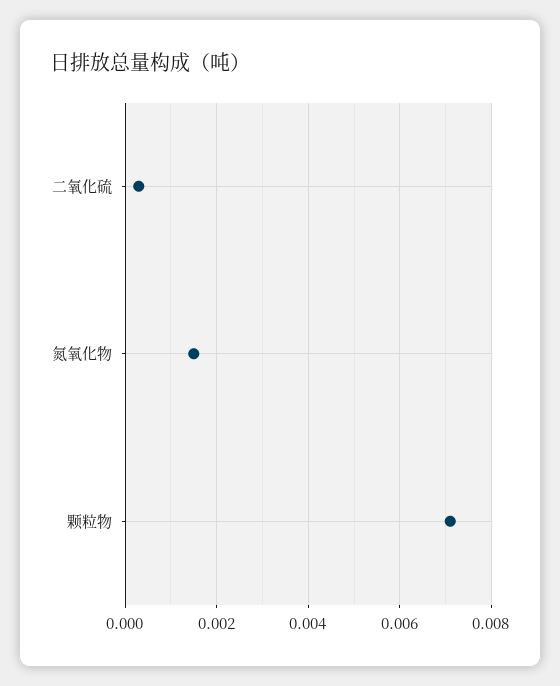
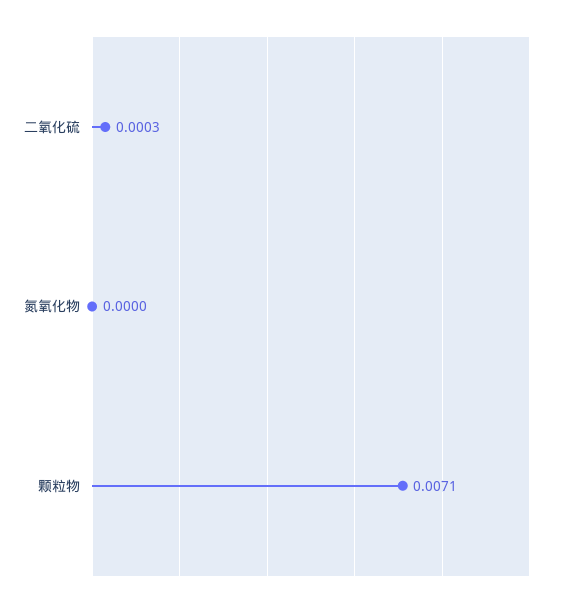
  {
    "二氧化硫": 0.0003,
-   "氮氧化物": 0.0015,
+   "氮氧化物": 0,
    "颗粒物": 0.0071
  }

